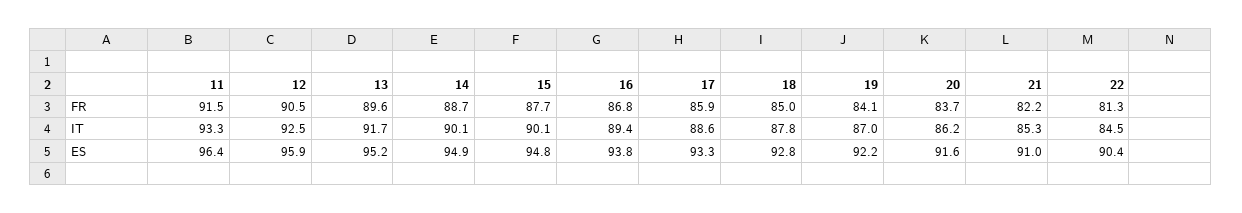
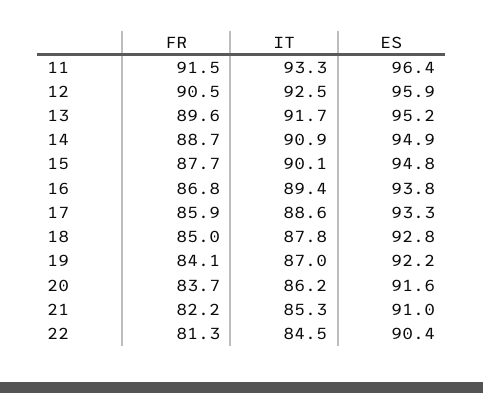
  {
    "11": {
      "FR": 91.5,
      "IT": 93.3,
      "ES": 96.4
    },
    "12": {
      "FR": 90.5,
      "IT": 92.5,
      "ES": 95.9
    },
    "13": {
      "FR": 89.6,
      "IT": 91.7,
      "ES": 95.2
    },
    "14": {
      "FR": 88.7,
-     "IT": 90.1,
+     "IT": 90.9,
      "ES": 94.9
    },
    "15": {
      "FR": 87.7,
      "IT": 90.1,
      "ES": 94.8
    },
    "16": {
      "FR": 86.8,
      "IT": 89.4,
      "ES": 93.8
    },
    "17": {
      "FR": 85.9,
      "IT": 88.6,
      "ES": 93.3
    },
    "18": {
      "FR": 85,
      "IT": 87.8,
      "ES": 92.8
    },
    "19": {
      "FR": 84.1,
      "IT": 87,
      "ES": 92.2
    },
    "20": {
      "FR": 83.7,
      "IT": 86.2,
      "ES": 91.6
    },
    "21": {
      "FR": 82.2,
      "IT": 85.3,
      "ES": 91
    },
    "22": {
      "FR": 81.3,
      "IT": 84.5,
      "ES": 90.4
    }
  }

